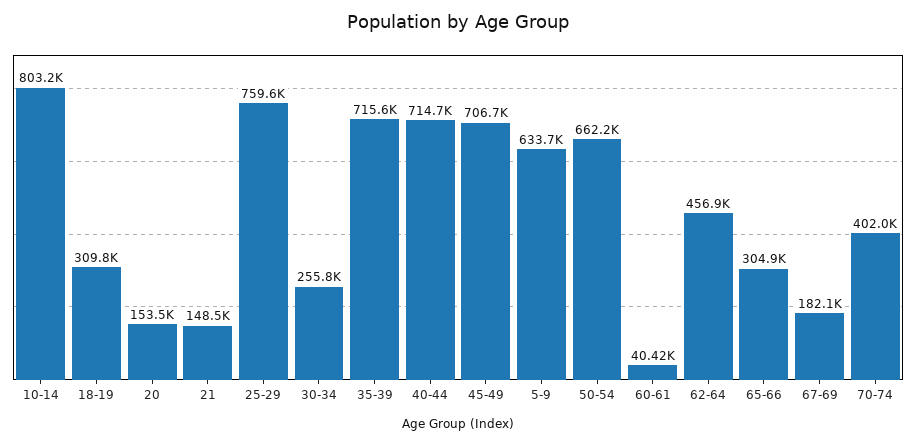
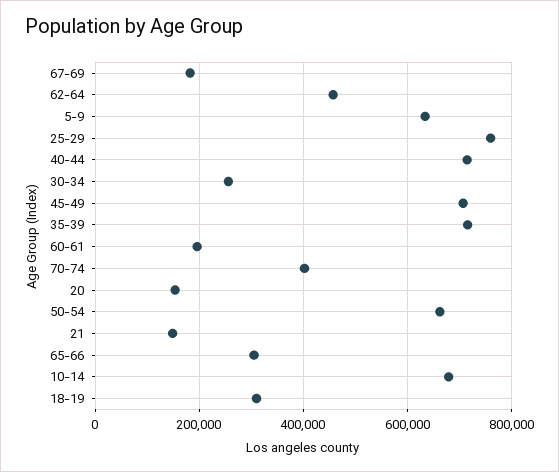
  {
-   "10-14": 803200,
+   "10-14": 680000,
    "18-19": 309800,
    "20": 153500,
    "21": 148500,
    "25-29": 759600,
    "30-34": 255800,
    "35-39": 715600,
    "40-44": 714700,
    "45-49": 706700,
    "5-9": 633700,
    "50-54": 662200,
-   "60-61": 40420,
+   "60-61": 200000,
    "62-64": 456900,
    "65-66": 304900,
    "67-69": 182100,
    "70-74": 402000
  }

